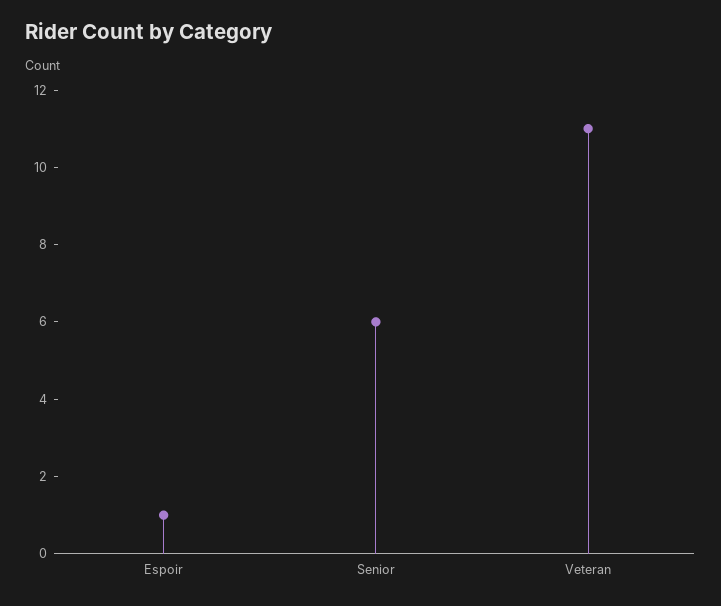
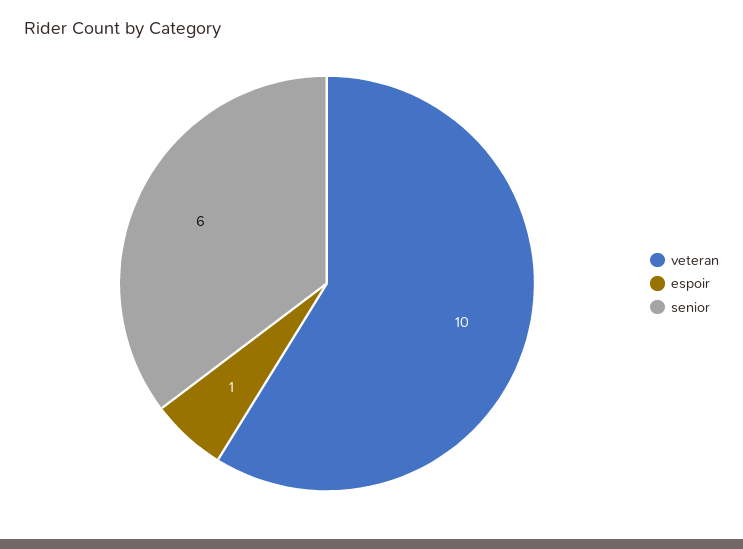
  {
    "Espoir": 1,
    "Senior": 6,
-   "Veteran": 11
+   "Veteran": 10
  }

